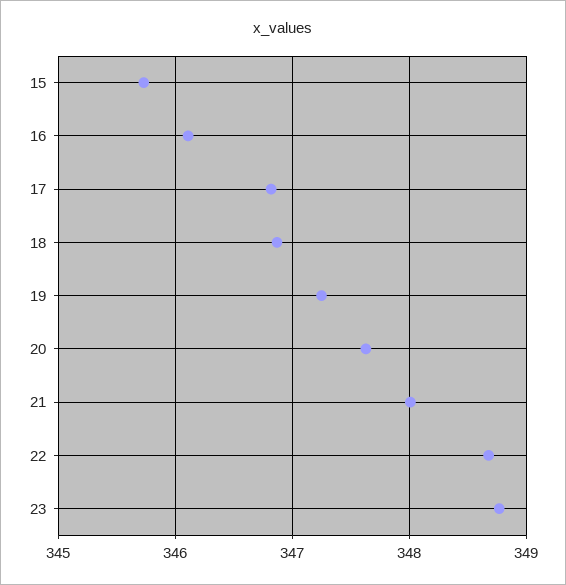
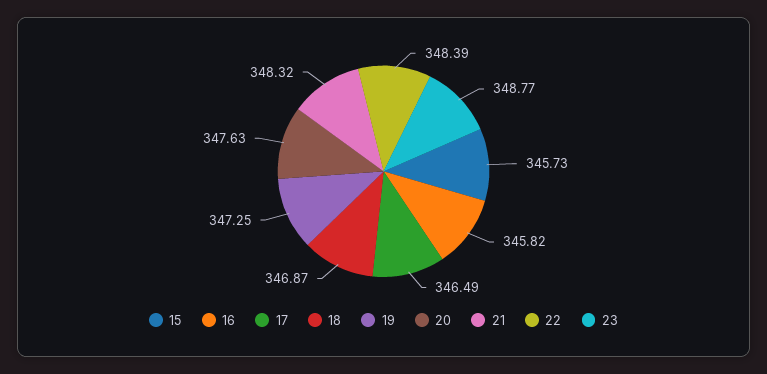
  {
    "15": 345.73,
-   "16": 346.1,
+   "16": 345.82,
-   "17": 346.8,
+   "17": 346.49,
    "18": 346.87,
    "19": 347.25,
    "20": 347.63,
-   "21": 348,
+   "21": 348.32,
-   "22": 348.7,
+   "22": 348.39,
    "23": 348.77
  }

